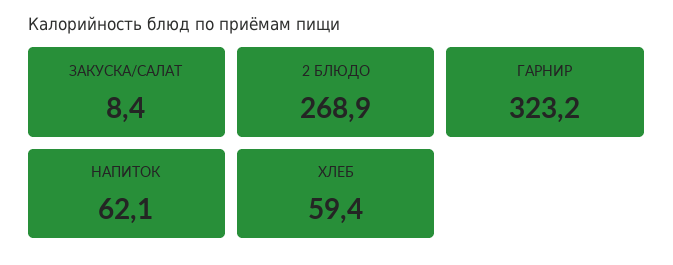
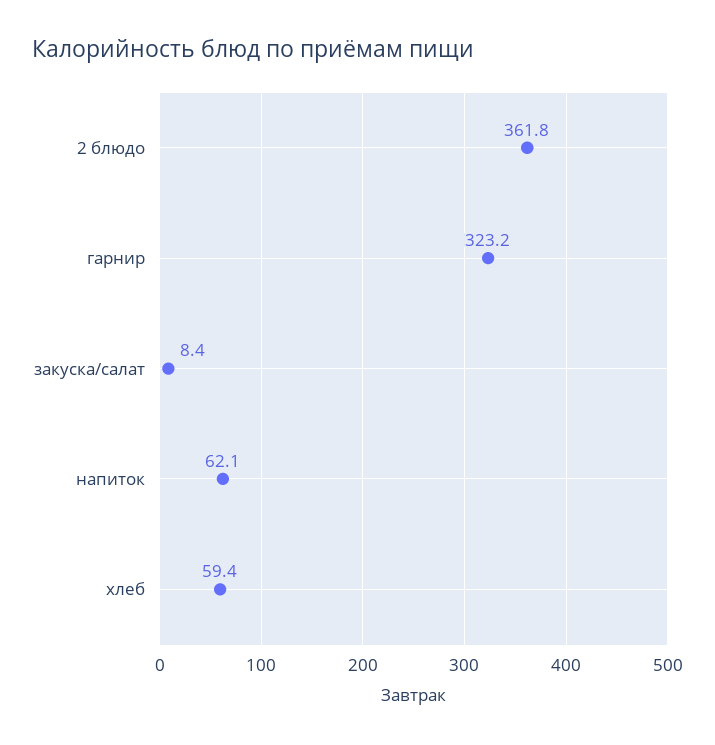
  {
    "ЗАКУСКА/САЛАТ": 8.4,
-   "2 БЛЮДО": 268.9,
+   "2 БЛЮДО": 361.8,
    "ГАРНИР": 323.2,
    "НАПИТОК": 62.1,
    "ХЛЕБ": 59.4
  }

